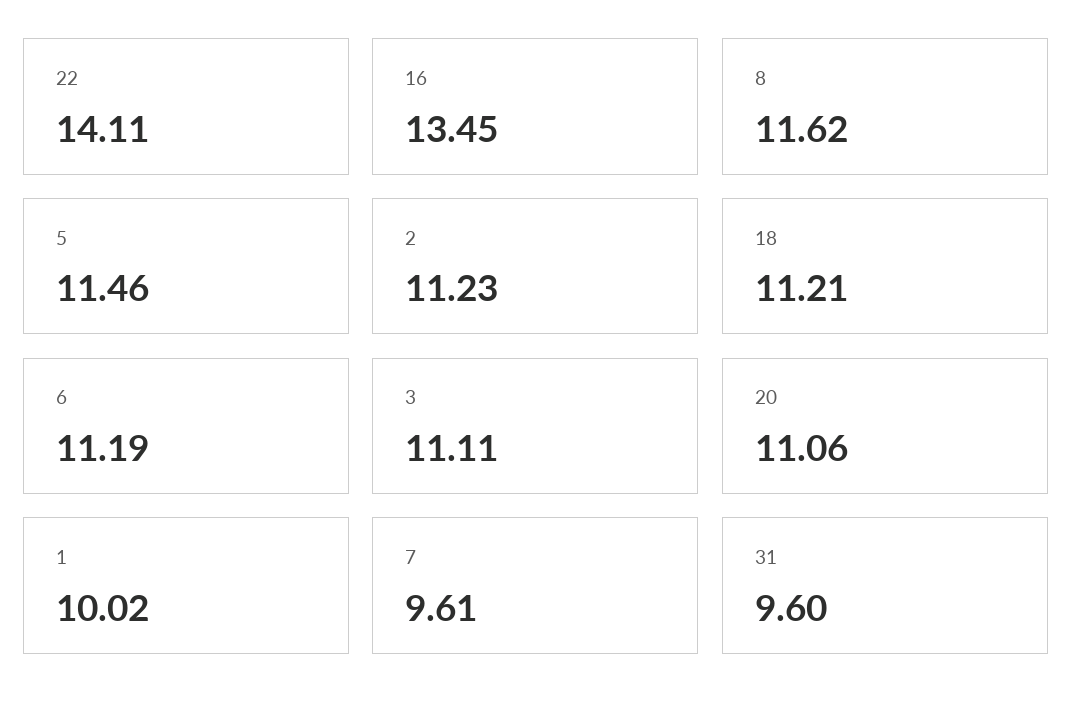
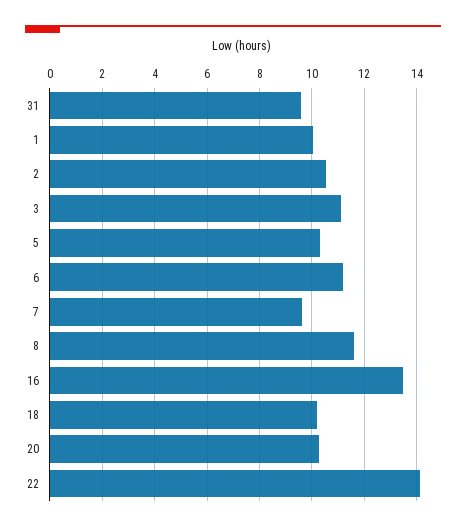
  {
    "22": 14.11,
    "16": 13.45,
    "8": 11.62,
-   "5": 11.46,
+   "5": 10.25,
-   "2": 11.23,
+   "2": 10.5,
-   "18": 11.21,
+   "18": 10.25,
    "6": 11.19,
    "3": 11.11,
-   "20": 11.06,
+   "20": 10.25,
    "1": 10.02,
    "7": 9.61,
    "31": 9.6
  }

